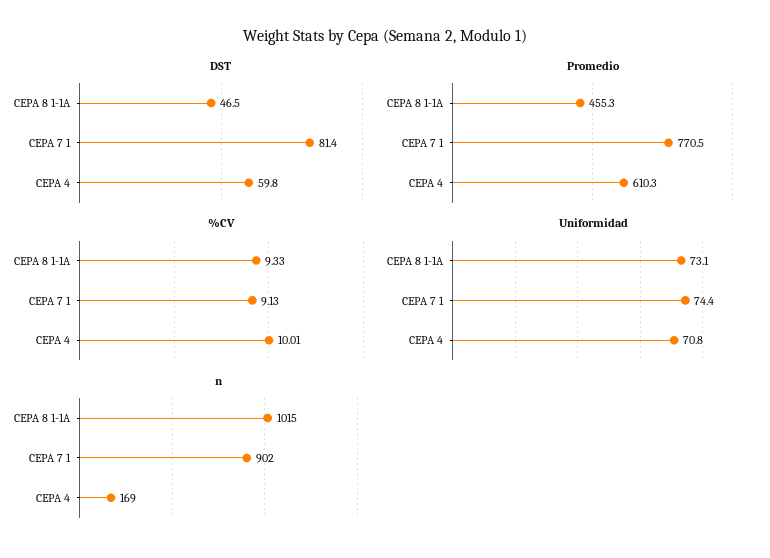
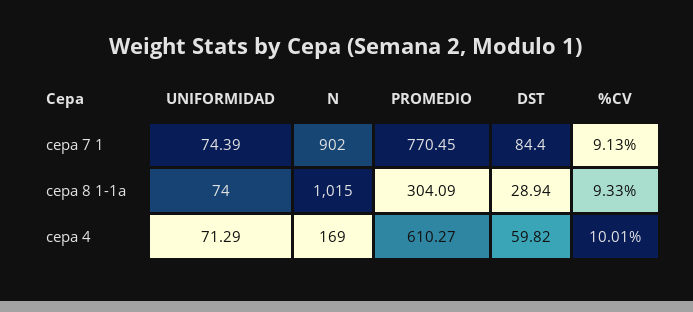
  {
    "DST": {
-     "CEPA 8 1-1A": 46.5,
+     "CEPA 8 1-1A": 28.94,
-     "CEPA 7 1": 81.4,
+     "CEPA 7 1": 84.4,
      "CEPA 4": 59.82
    },
    "Promedio": {
-     "CEPA 8 1-1A": 455.3,
+     "CEPA 8 1-1A": 304.09,
      "CEPA 7 1": 770.45,
      "CEPA 4": 610.27
    },
    "%CV": {
      "CEPA 8 1-1A": 9.33,
      "CEPA 7 1": 9.13,
      "CEPA 4": 10.01
    },
    "Uniformidad": {
-     "CEPA 8 1-1A": 73.1,
+     "CEPA 8 1-1A": 74,
      "CEPA 7 1": 74.39,
-     "CEPA 4": 70.8
+     "CEPA 4": 71.29
    },
    "n": {
      "CEPA 8 1-1A": 1015,
      "CEPA 7 1": 902,
      "CEPA 4": 169
    }
  }

